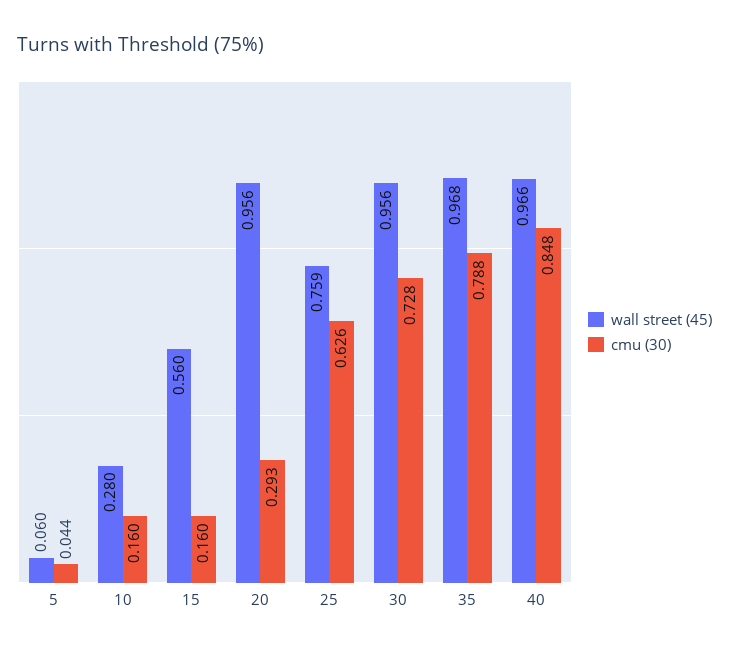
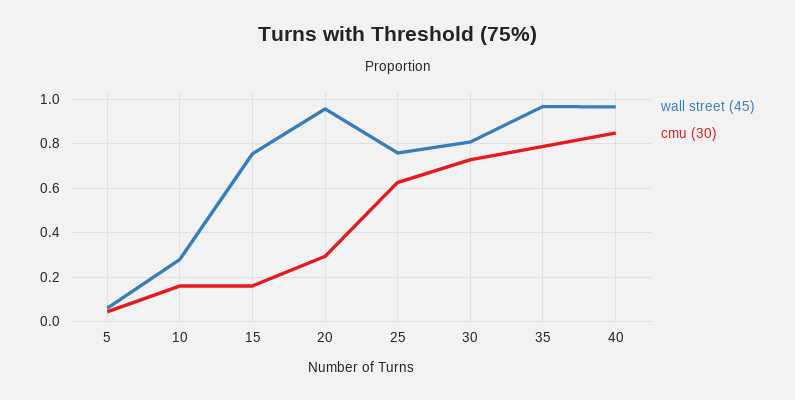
  {
    "wall street (45)": {
      "5": 0.06,
      "10": 0.28,
-     "15": 0.56,
+     "15": 0.75,
      "20": 0.956,
      "25": 0.759,
-     "30": 0.956,
+     "30": 0.8,
      "35": 0.968,
      "40": 0.966
    },
    "cmu (30)": {
      "5": 0.044,
      "10": 0.16,
      "15": 0.16,
      "20": 0.293,
      "25": 0.626,
      "30": 0.728,
      "35": 0.788,
      "40": 0.848
    }
  }

